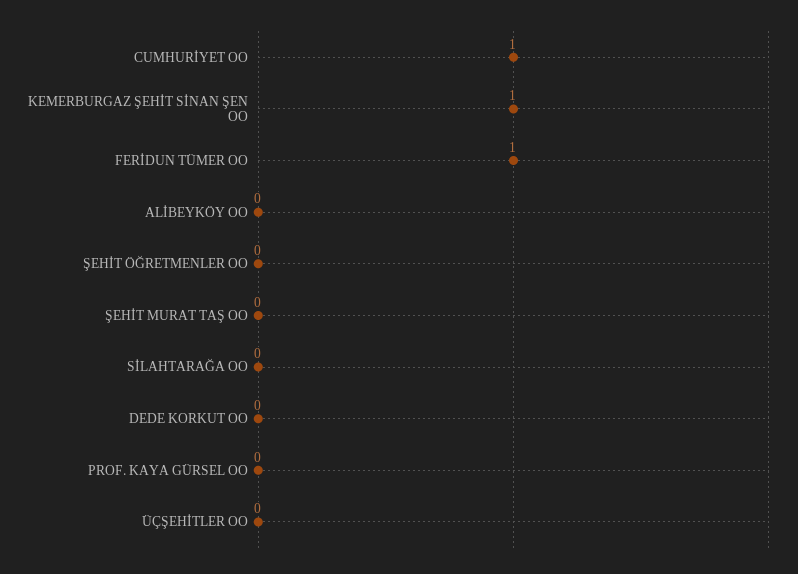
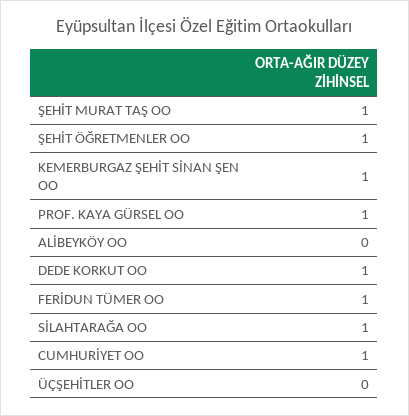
  {
    "CUMHURİYET OO": 1,
    "KEMERBURGAZ ŞEHİT SİNAN ŞEN OO": 1,
    "FERİDUN TÜMER OO": 1,
    "ALİBEYKÖY OO": 0,
-   "ŞEHİT ÖĞRETMENLER OO": 0,
+   "ŞEHİT ÖĞRETMENLER OO": 1,
-   "ŞEHİT MURAT TAŞ OO": 0,
+   "ŞEHİT MURAT TAŞ OO": 1,
-   "SİLAHTARAĞA OO": 0,
+   "SİLAHTARAĞA OO": 1,
-   "DEDE KORKUT OO": 0,
+   "DEDE KORKUT OO": 1,
-   "PROF. KAYA GÜRSEL OO": 0,
+   "PROF. KAYA GÜRSEL OO": 1,
    "ÜÇŞEHİTLER OO": 0
  }

